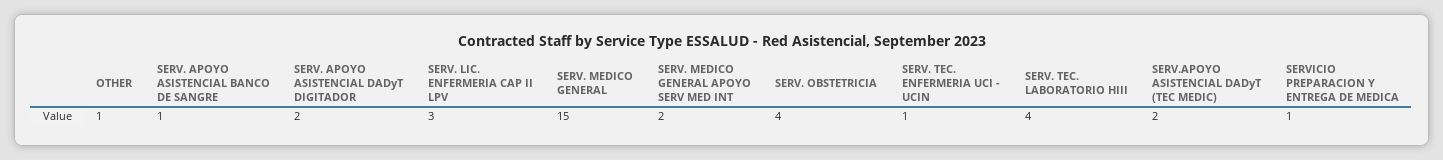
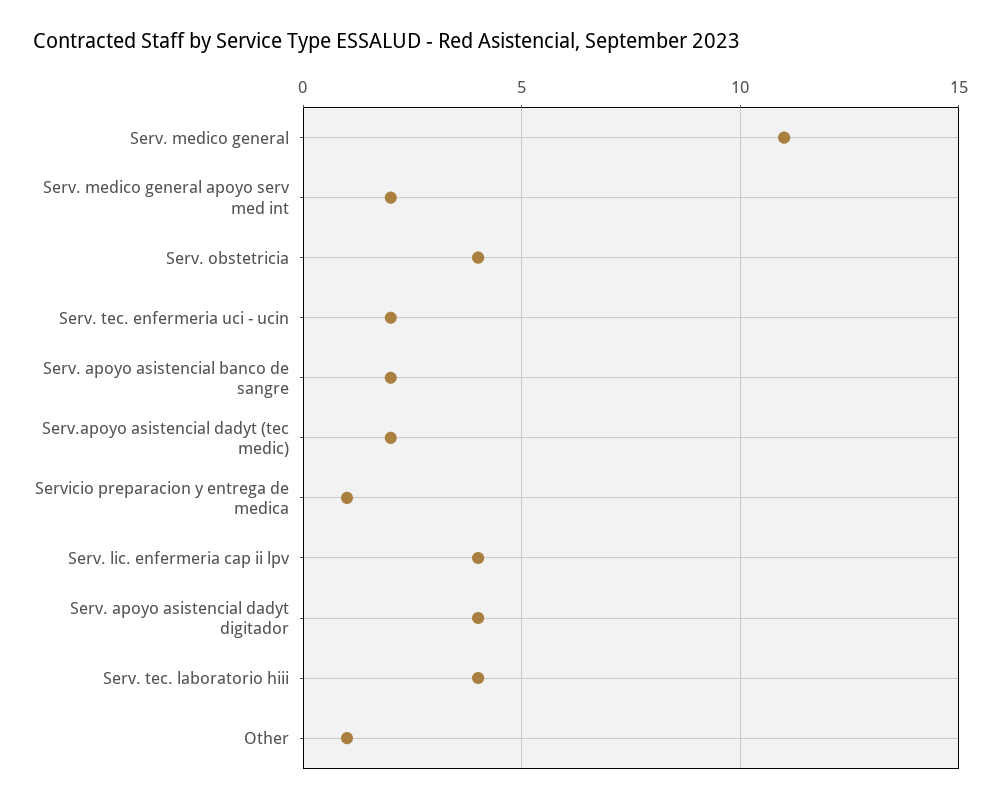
  {
    "OTHER": 1,
-   "SERV. APOYO ASISTENCIAL BANCO DE SANGRE": 1,
+   "SERV. APOYO ASISTENCIAL BANCO DE SANGRE": 2,
-   "SERV. APOYO ASISTENCIAL DADyT DIGITADOR": 2,
+   "SERV. APOYO ASISTENCIAL DADyT DIGITADOR": 4,
-   "SERV. LIC. ENFERMERIA CAP II LPV": 3,
+   "SERV. LIC. ENFERMERIA CAP II LPV": 4,
-   "SERV. MEDICO GENERAL": 15,
+   "SERV. MEDICO GENERAL": 11,
    "SERV. MEDICO GENERAL APOYO SERV MED INT": 2,
    "SERV. OBSTETRICIA": 4,
-   "SERV. TEC. ENFERMERIA UCI - UCIN": 1,
+   "SERV. TEC. ENFERMERIA UCI - UCIN": 2,
    "SERV. TEC. LABORATORIO HIII": 4,
    "SERV.APOYO ASISTENCIAL DADyT (TEC MEDIC)": 2,
    "SERVICIO PREPARACION Y ENTREGA DE MEDICA": 1
  }

